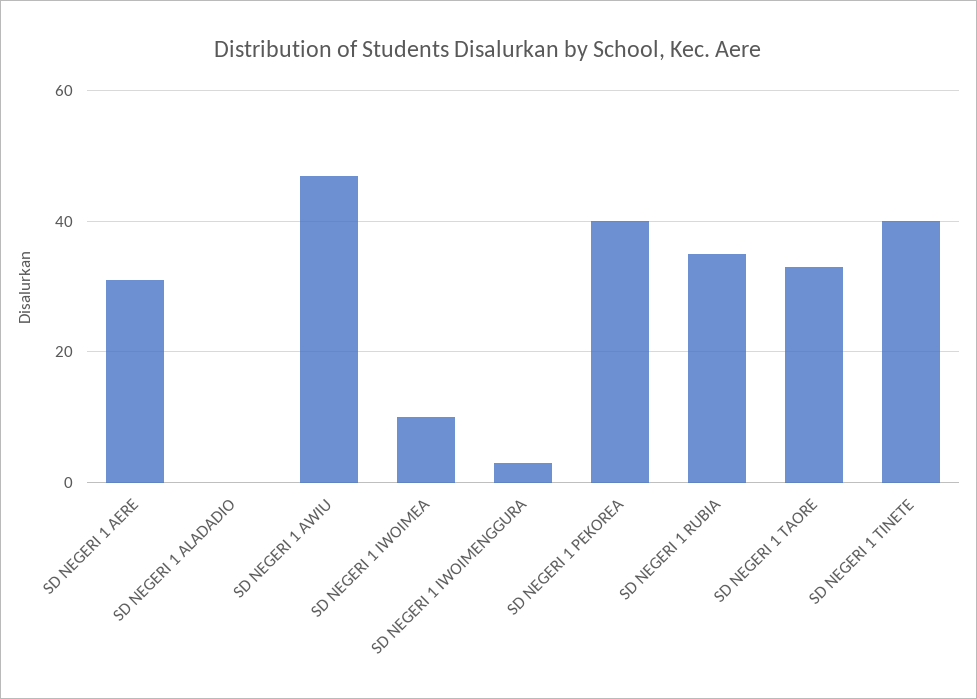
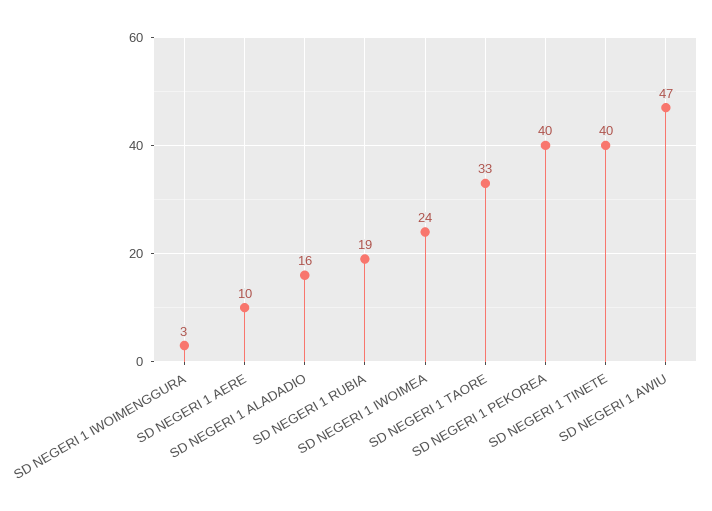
  {
-   "SD NEGERI 1 AERE": 30,
+   "SD NEGERI 1 AERE": 10,
-   "SD NEGERI 1 ALADADIO": 0,
+   "SD NEGERI 1 ALADADIO": 16,
    "SD NEGERI 1 AWIU": 47,
-   "SD NEGERI 1 IWOIMEA": 10,
+   "SD NEGERI 1 IWOIMEA": 24,
    "SD NEGERI 1 IWOIMENGGURA": 3,
    "SD NEGERI 1 PEKOREA": 40,
-   "SD NEGERI 1 RUBIA": 35,
+   "SD NEGERI 1 RUBIA": 19,
    "SD NEGERI 1 TAORE": 33,
    "SD NEGERI 1 TINETE": 40
  }

